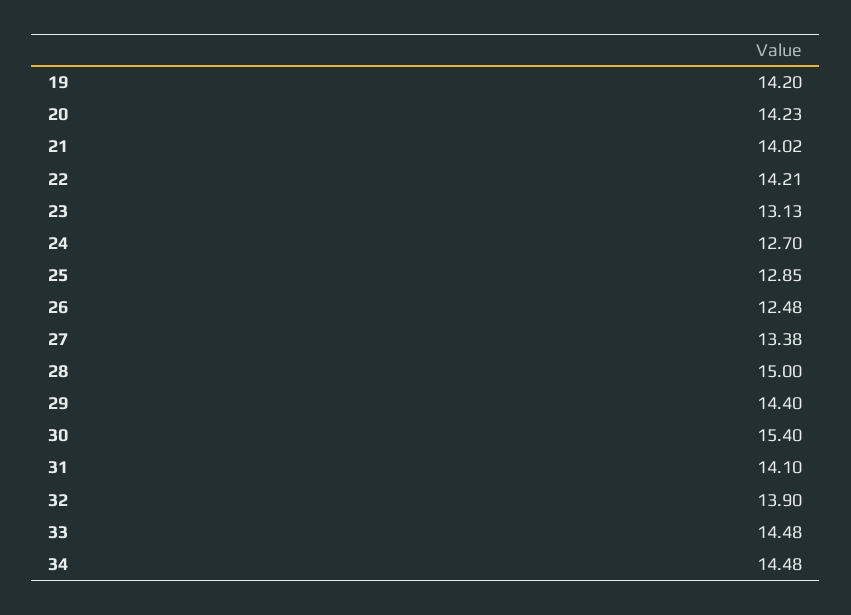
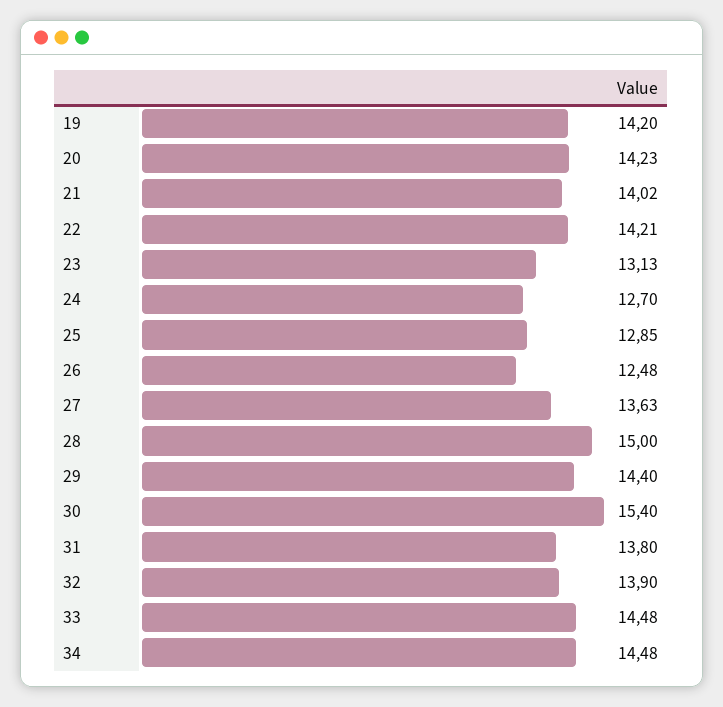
  {
    "19": 14.2,
    "20": 14.23,
    "21": 14.02,
    "22": 14.21,
    "23": 13.13,
    "24": 12.7,
    "25": 12.85,
    "26": 12.48,
-   "27": 13.38,
+   "27": 13.63,
    "28": 15,
    "29": 14.4,
    "30": 15.4,
-   "31": 14.1,
+   "31": 13.8,
    "32": 13.9,
    "33": 14.48,
    "34": 14.48
  }

